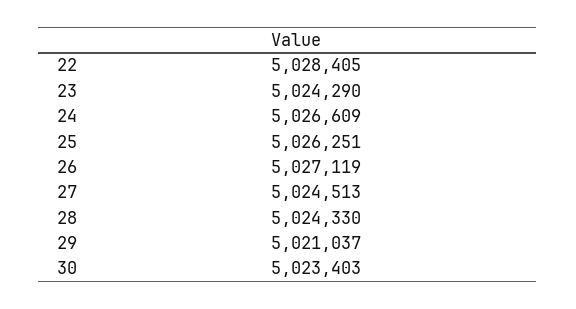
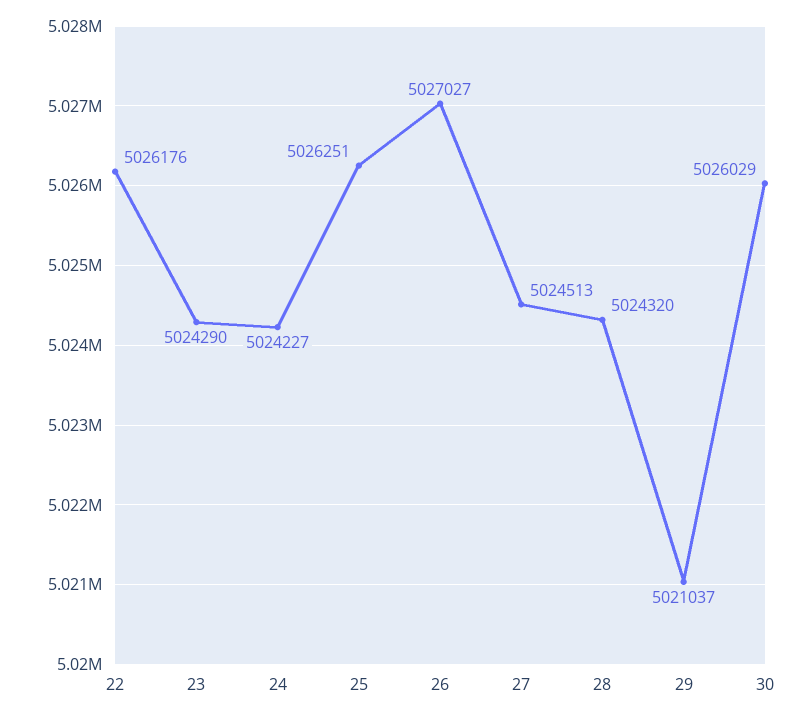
  {
-   "22": 5028405,
+   "22": 5026176,
    "23": 5024290,
-   "24": 5026609,
+   "24": 5024227,
    "25": 5026251,
-   "26": 5027119,
+   "26": 5027027,
    "27": 5024513,
-   "28": 5024330,
+   "28": 5024320,
    "29": 5021037,
-   "30": 5023403
+   "30": 5026029
  }

